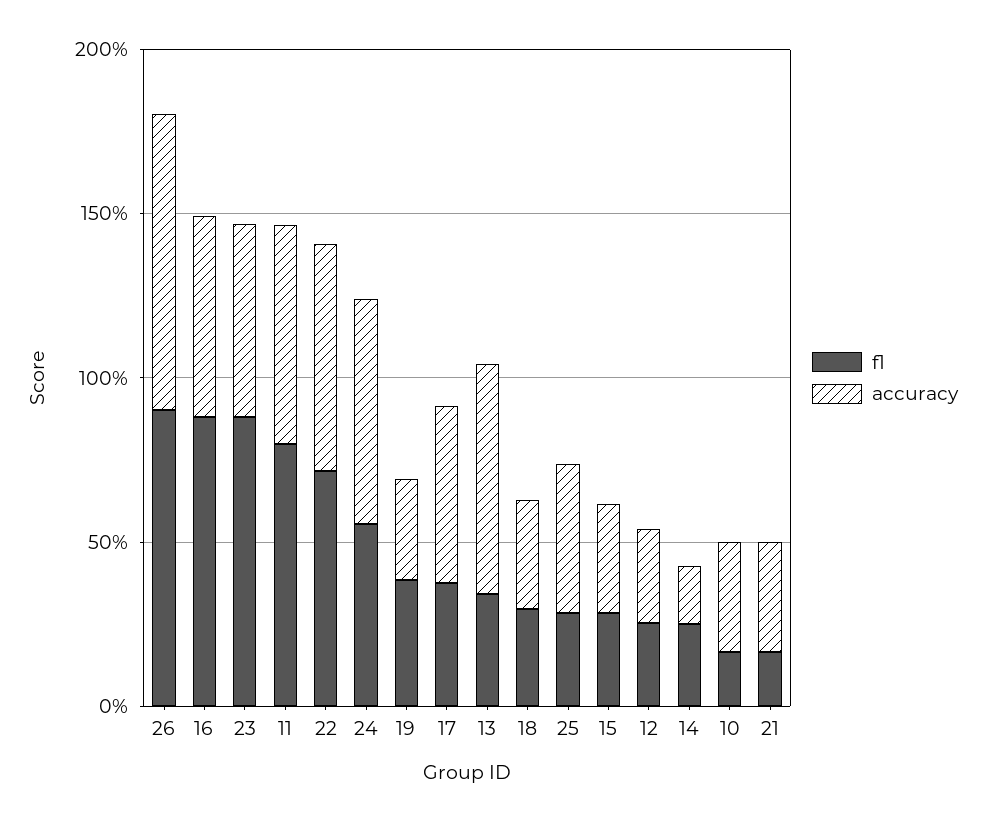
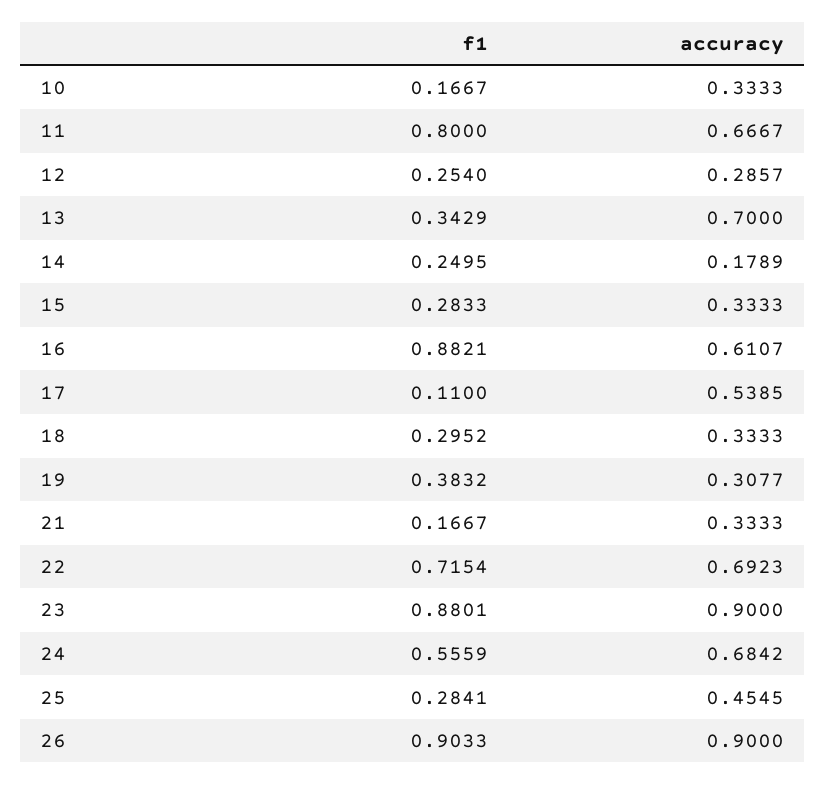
  {
    "f1": {
      "26": 0.9033,
      "16": 0.8821,
      "23": 0.8801,
      "11": 0.8,
      "22": 0.7154,
      "24": 0.5559,
      "19": 0.3832,
-     "17": 0.4,
+     "17": 0.11,
      "13": 0.3429,
      "18": 0.2952,
      "25": 0.2841,
      "15": 0.2833,
      "12": 0.254,
      "14": 0.2495,
      "10": 0.1667,
      "21": 0.1667
    },
    "accuracy": {
      "26": 0.9,
      "16": 0.6107,
-     "23": 0.6,
+     "23": 0.9,
      "11": 0.6667,
      "22": 0.6923,
      "24": 0.6842,
      "19": 0.3077,
      "17": 0.5385,
      "13": 0.7,
      "18": 0.3333,
      "25": 0.4545,
      "15": 0.3333,
      "12": 0.2857,
      "14": 0.1789,
      "10": 0.3333,
      "21": 0.3333
    }
  }

